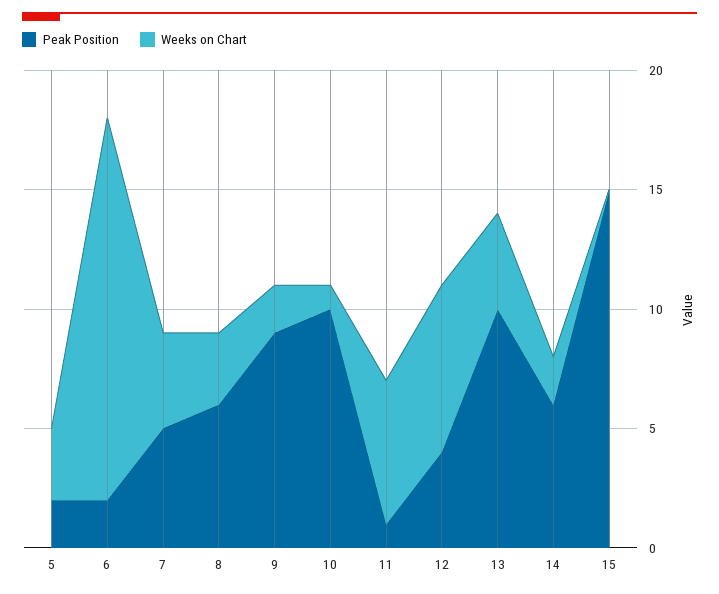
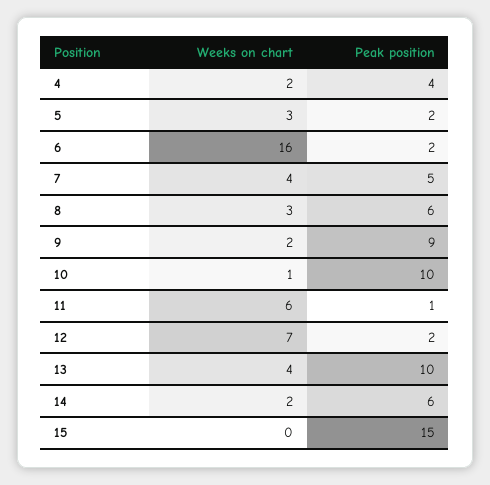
  {
    "Peak Position": {
      "5": 2,
      "6": 2,
      "7": 5,
      "8": 6,
      "9": 9,
      "10": 10,
      "11": 1,
-     "12": 4,
+     "12": 2,
      "13": 10,
      "14": 6,
-     "15": 15
+     "15": 15,
+     "4": 4
    },
    "Weeks on Chart": {
      "5": 3,
      "6": 16,
      "7": 4,
      "8": 3,
      "9": 2,
      "10": 1,
      "11": 6,
      "12": 7,
      "13": 4,
      "14": 2,
-     "15": 0
+     "15": 0,
+     "4": 2
    }
  }

